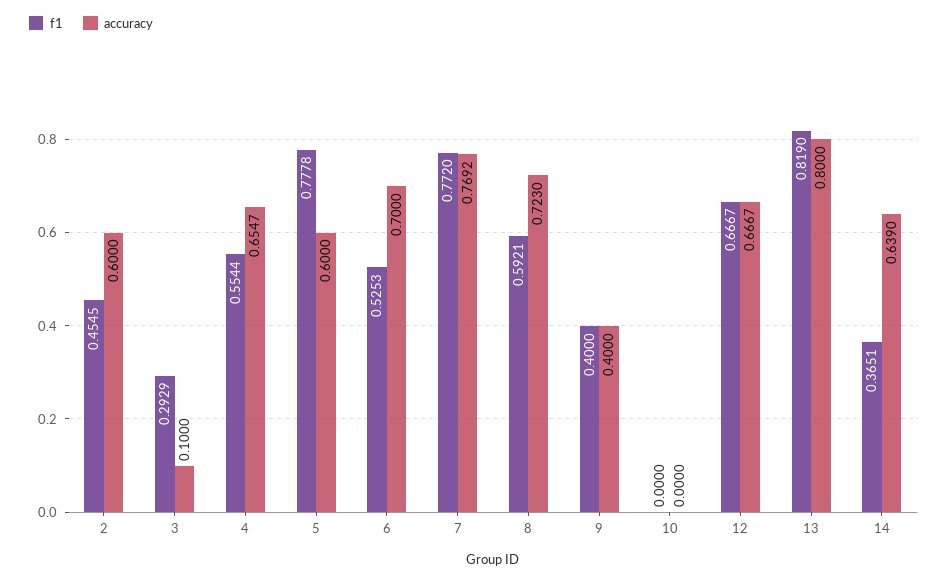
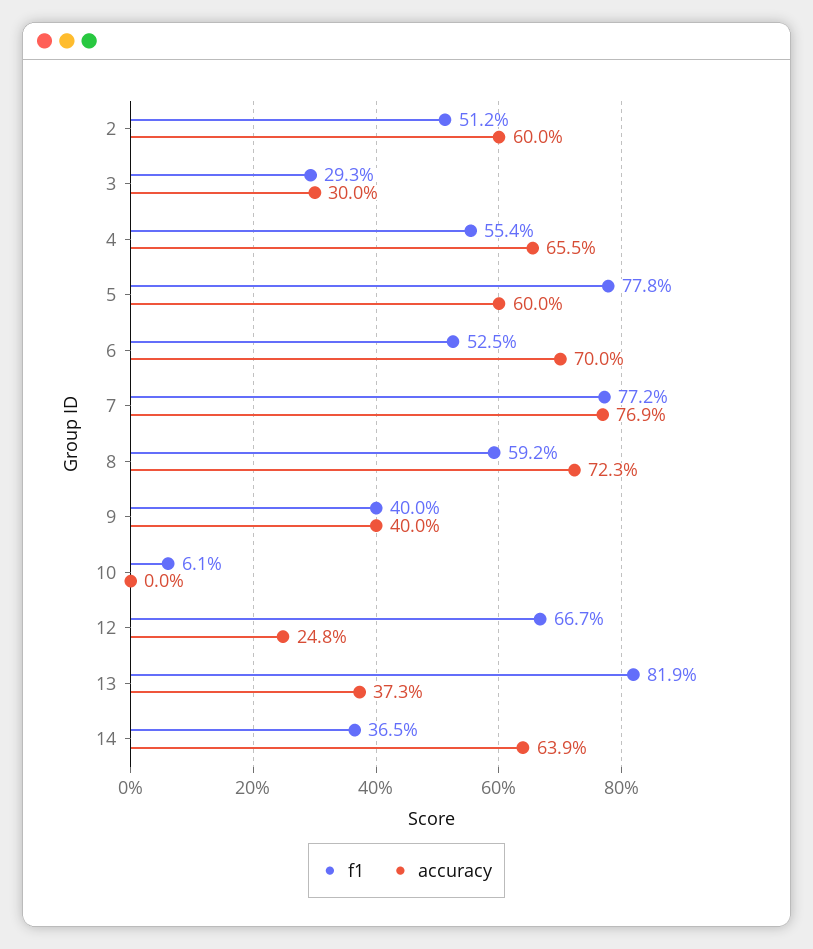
  {
    "f1": {
-     "2": 0.4545,
+     "2": 0.512,
      "3": 0.2929,
      "4": 0.5544,
      "5": 0.7778,
      "6": 0.5253,
      "7": 0.772,
      "8": 0.5921,
      "9": 0.4,
-     "10": 0,
+     "10": 0.061,
      "12": 0.6667,
      "13": 0.819,
      "14": 0.3651
    },
    "accuracy": {
      "2": 0.6,
-     "3": 0.1,
+     "3": 0.3,
      "4": 0.6547,
      "5": 0.6,
      "6": 0.7,
      "7": 0.7692,
      "8": 0.723,
      "9": 0.4,
      "10": 0,
-     "12": 0.6667,
+     "12": 0.248,
-     "13": 0.8,
+     "13": 0.373,
      "14": 0.639
    }
  }

